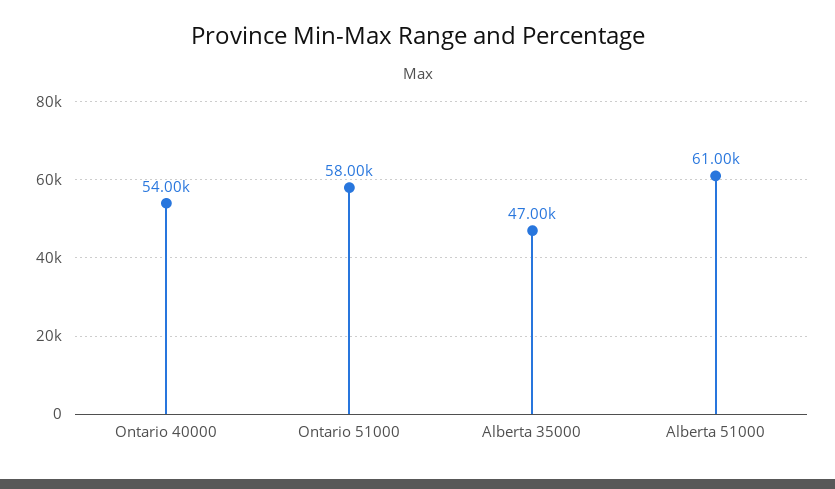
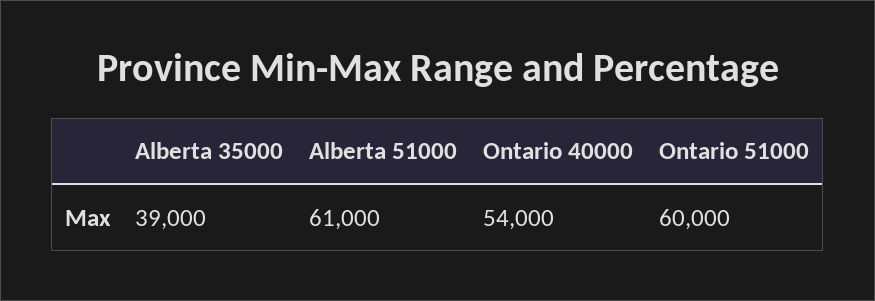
  {
    "Ontario 40000": 54000,
-   "Ontario 51000": 58000,
+   "Ontario 51000": 60000,
-   "Alberta 35000": 47000,
+   "Alberta 35000": 39000,
    "Alberta 51000": 61000
  }

